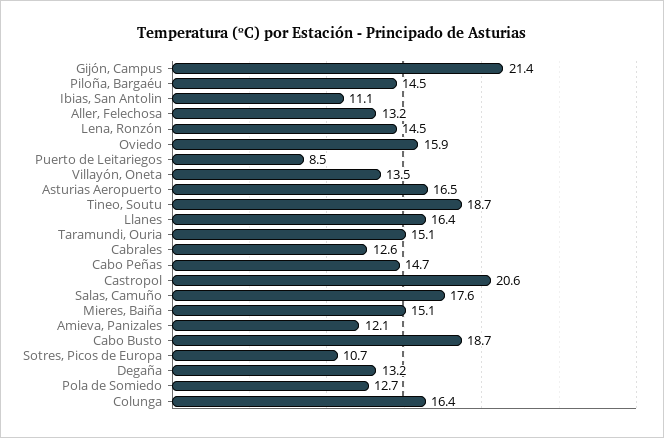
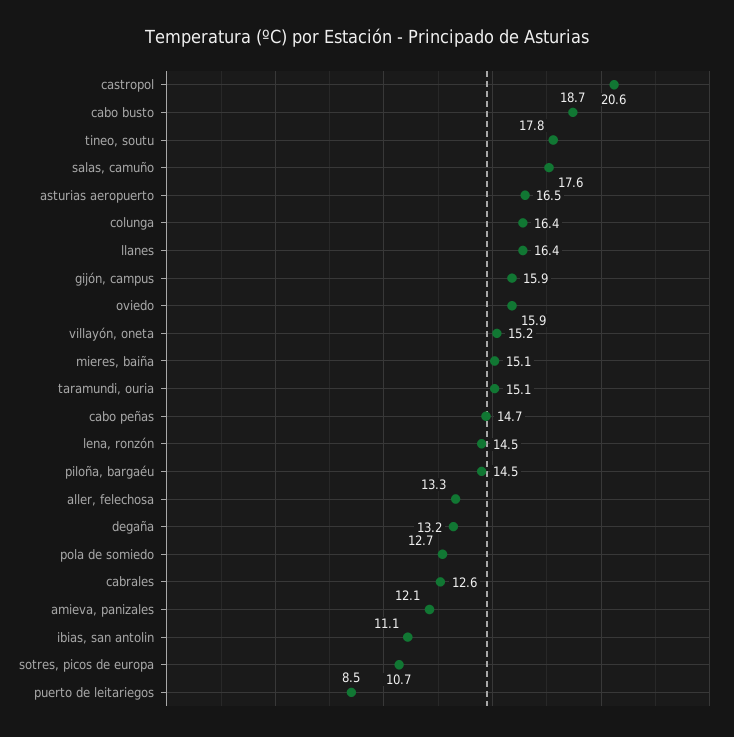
  {
-   "Gijón, Campus": 21.4,
+   "Gijón, Campus": 15.9,
    "Piloña, Bargaéu": 14.5,
    "Ibias, San Antolin": 11.1,
-   "Aller, Felechosa": 13.2,
+   "Aller, Felechosa": 13.3,
    "Lena, Ronzón": 14.5,
    "Oviedo": 15.9,
    "Puerto de Leitariegos": 8.5,
-   "Villayón, Oneta": 13.5,
+   "Villayón, Oneta": 15.2,
    "Asturias Aeropuerto": 16.5,
-   "Tineo, Soutu": 18.7,
+   "Tineo, Soutu": 17.8,
    "Llanes": 16.4,
    "Taramundi, Ouria": 15.1,
    "Cabrales": 12.6,
    "Cabo Peñas": 14.7,
    "Castropol": 20.6,
    "Salas, Camuño": 17.6,
    "Mieres, Baiña": 15.1,
    "Amieva, Panizales": 12.1,
    "Cabo Busto": 18.7,
    "Sotres, Picos de Europa": 10.7,
    "Degaña": 13.2,
    "Pola de Somiedo": 12.7,
    "Colunga": 16.4
  }

